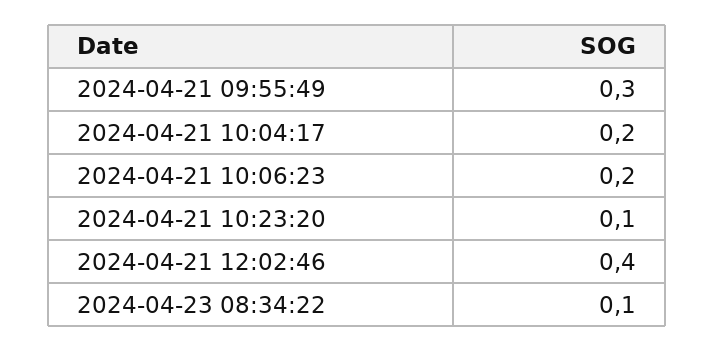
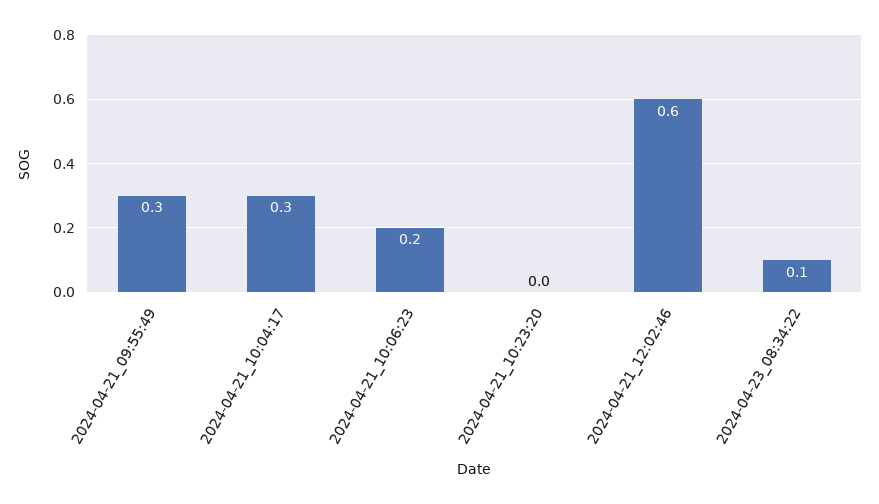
  {
    "2024-04-21 09:55:49": 0.3,
-   "2024-04-21 10:04:17": 0.2,
+   "2024-04-21 10:04:17": 0.3,
    "2024-04-21 10:06:23": 0.2,
-   "2024-04-21 10:23:20": 0.1,
+   "2024-04-21 10:23:20": 0,
-   "2024-04-21 12:02:46": 0.4,
+   "2024-04-21 12:02:46": 0.6,
    "2024-04-23 08:34:22": 0.1
  }

